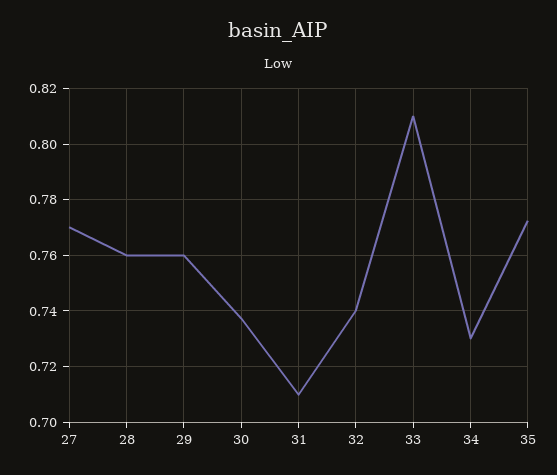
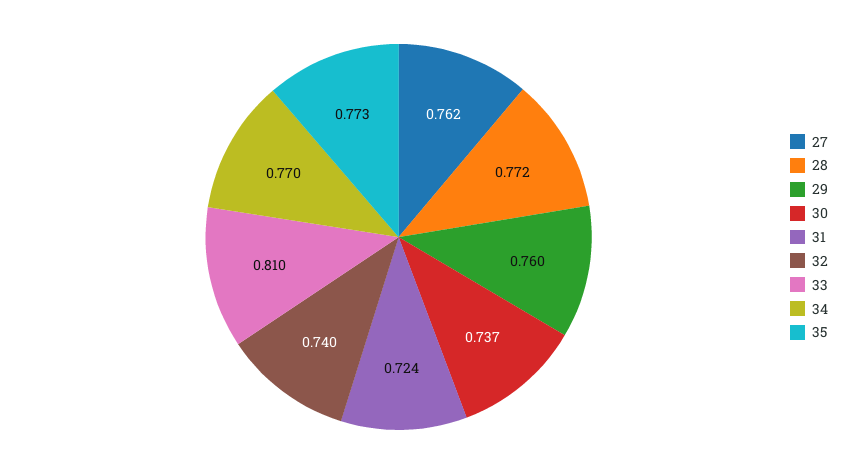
  {
-   "27": 0.77,
+   "27": 0.762,
-   "28": 0.76,
+   "28": 0.772,
    "29": 0.76,
    "30": 0.737,
-   "31": 0.71,
+   "31": 0.724,
    "32": 0.74,
    "33": 0.81,
-   "34": 0.73,
+   "34": 0.77,
    "35": 0.773
  }

